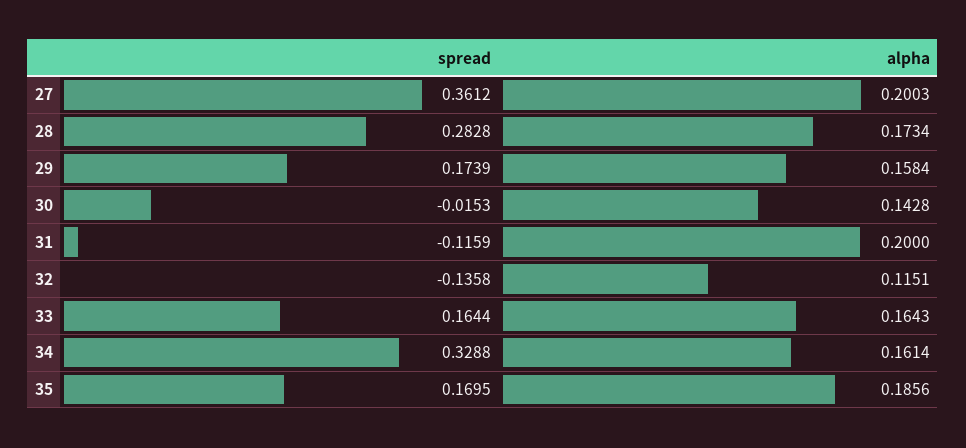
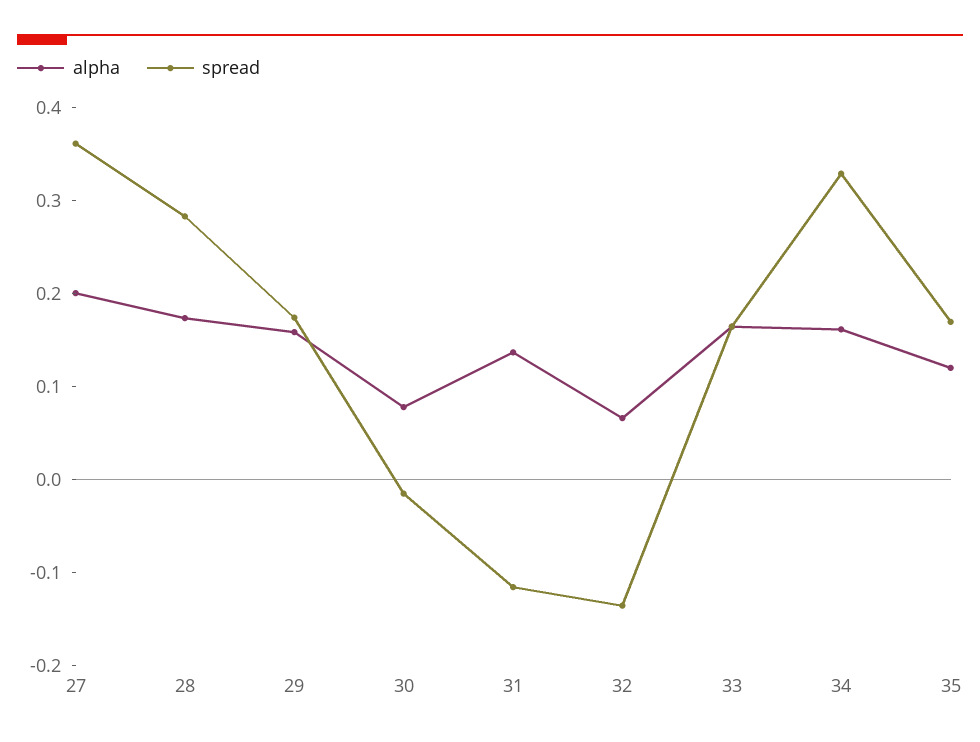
  {
    "spread": {
      "27": 0.3612,
      "28": 0.2828,
      "29": 0.1739,
      "30": -0.0153,
      "31": -0.1159,
      "32": -0.1358,
      "33": 0.1644,
      "34": 0.3288,
      "35": 0.1695
    },
    "alpha": {
      "27": 0.2003,
      "28": 0.1734,
      "29": 0.1584,
-     "30": 0.1428,
+     "30": 0.08,
-     "31": 0.2,
+     "31": 0.14,
-     "32": 0.1151,
+     "32": 0.06,
      "33": 0.1643,
      "34": 0.1614,
-     "35": 0.1856
+     "35": 0.12
    }
  }

